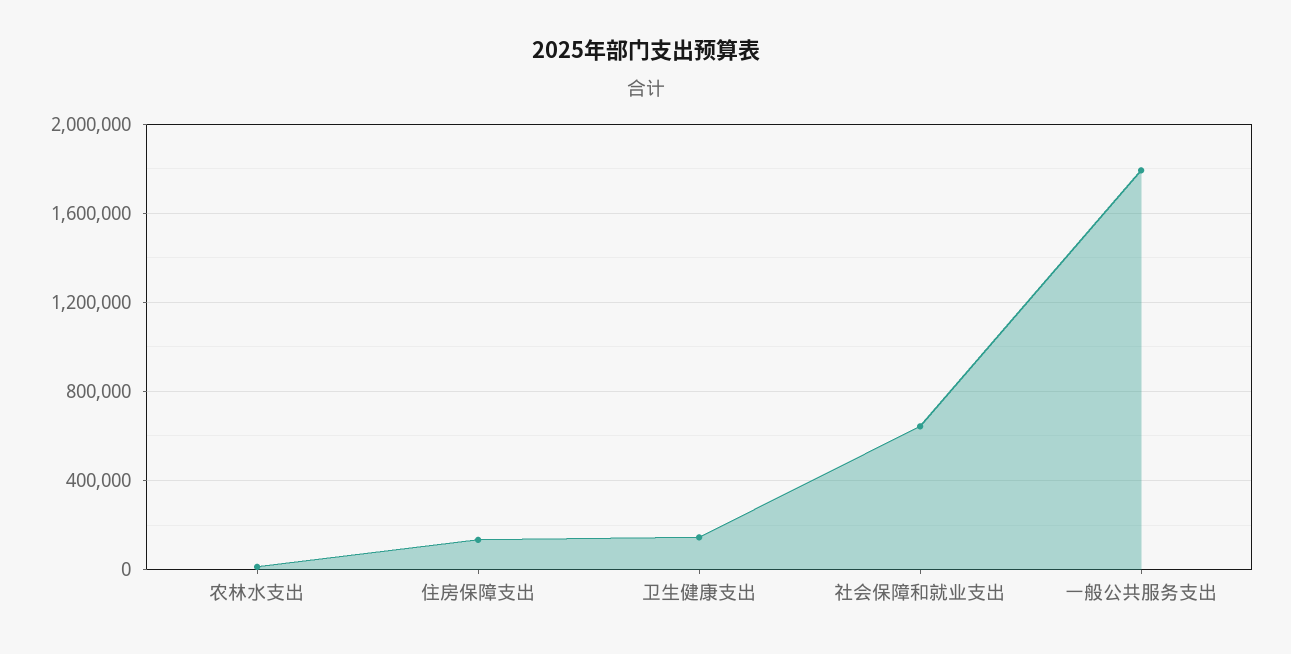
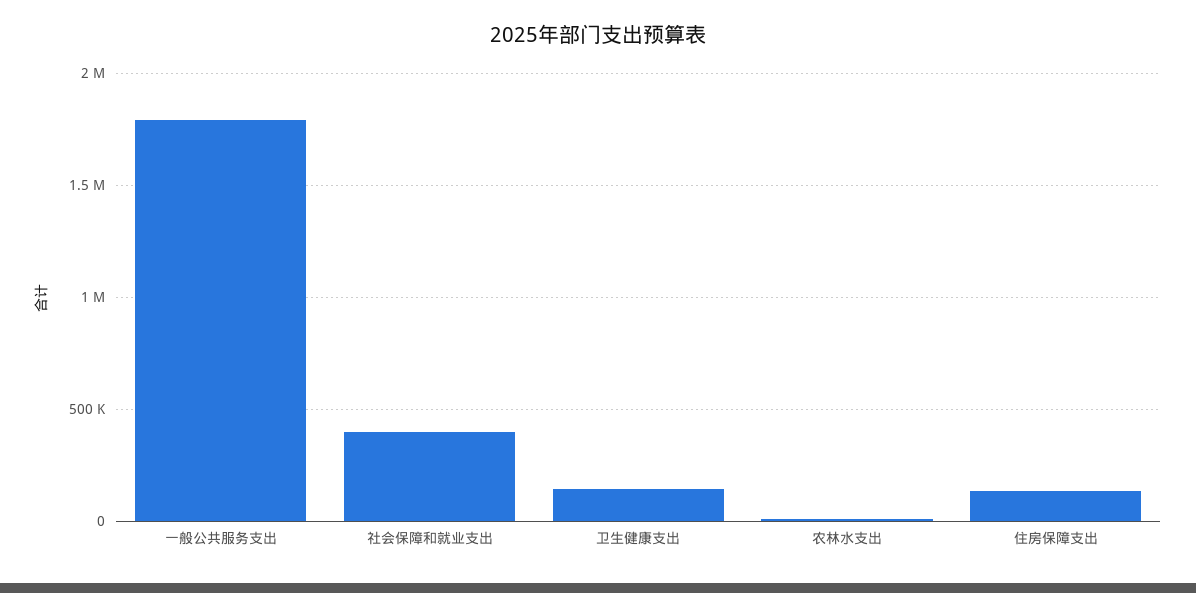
  {
    "农林水支出": 0,
    "住房保障支出": 150000,
    "卫生健康支出": 150000,
-   "社会保障和就业支出": 650000,
+   "社会保障和就业支出": 400000,
    "一般公共服务支出": 1800000
  }

